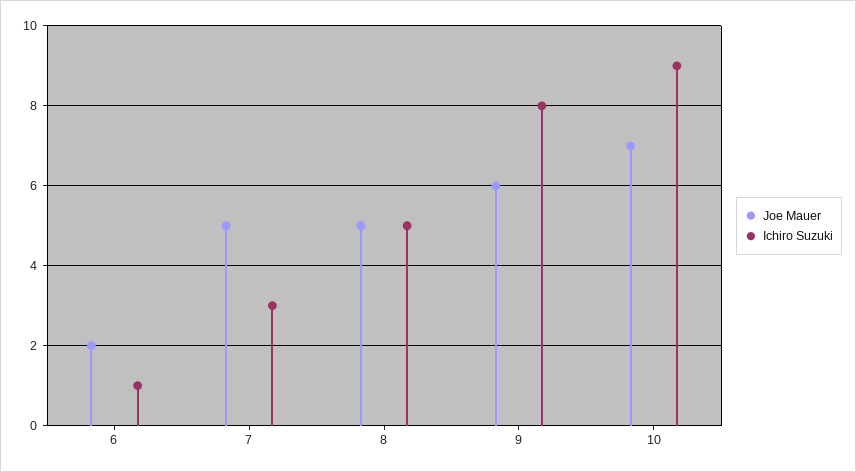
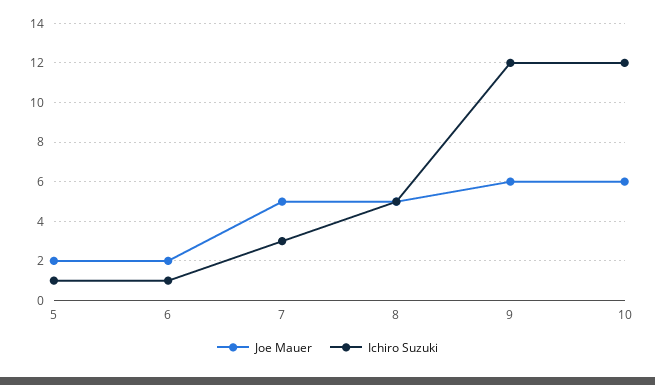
  {
    "Joe Mauer": {
      "6": 2,
      "7": 5,
      "8": 5,
      "9": 6,
-     "10": 7
+     "10": 6,
+     "5": 2
    },
    "Ichiro Suzuki": {
      "6": 1,
      "7": 3,
      "8": 5,
-     "9": 8,
+     "9": 12,
-     "10": 9
+     "10": 12,
+     "5": 1
    }
  }

